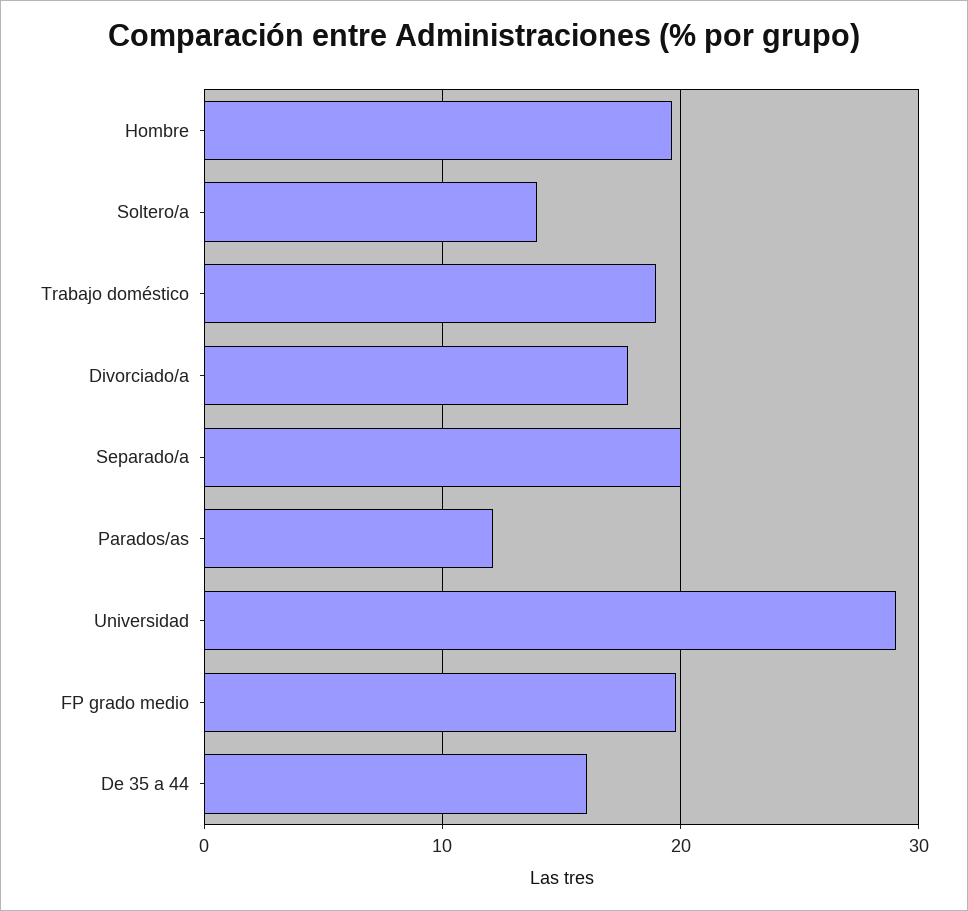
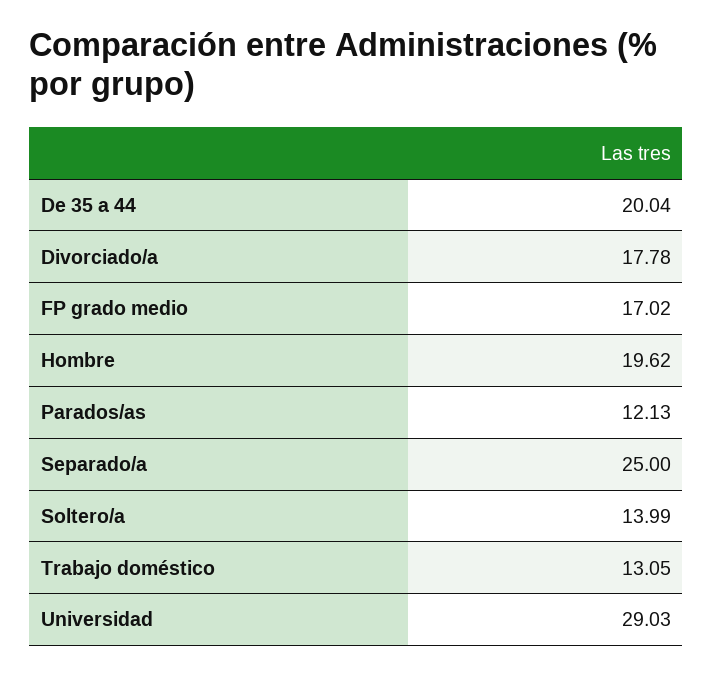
  {
    "Hombre": 19.62,
    "Soltero/a": 13.99,
-   "Trabajo doméstico": 19,
+   "Trabajo doméstico": 13.05,
    "Divorciado/a": 17.78,
-   "Separado/a": 20,
+   "Separado/a": 25,
    "Parados/as": 12.13,
    "Universidad": 29.03,
-   "FP grado medio": 20,
+   "FP grado medio": 17.02,
-   "De 35 a 44": 16
+   "De 35 a 44": 20.04
  }

